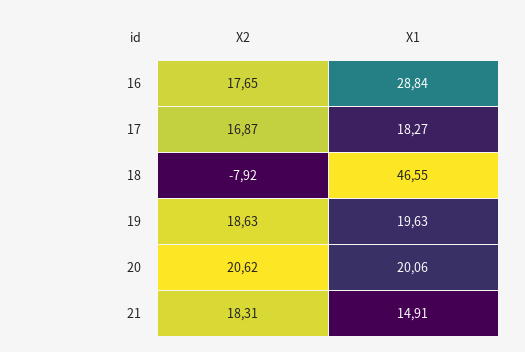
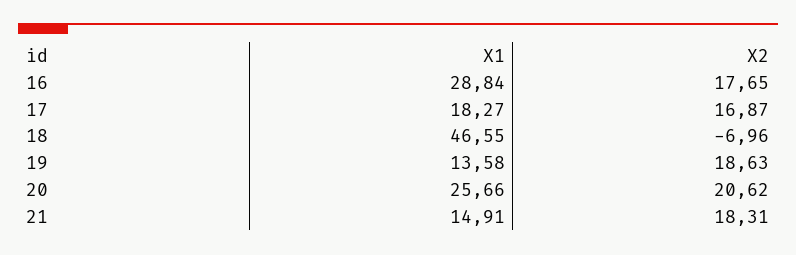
  {
    "X2": {
      "16": 17.65,
      "17": 16.87,
-     "18": -7.92,
+     "18": -6.96,
      "19": 18.63,
      "20": 20.62,
      "21": 18.31
    },
    "X1": {
      "16": 28.84,
      "17": 18.27,
      "18": 46.55,
-     "19": 19.63,
+     "19": 13.58,
-     "20": 20.06,
+     "20": 25.66,
      "21": 14.91
    }
  }

